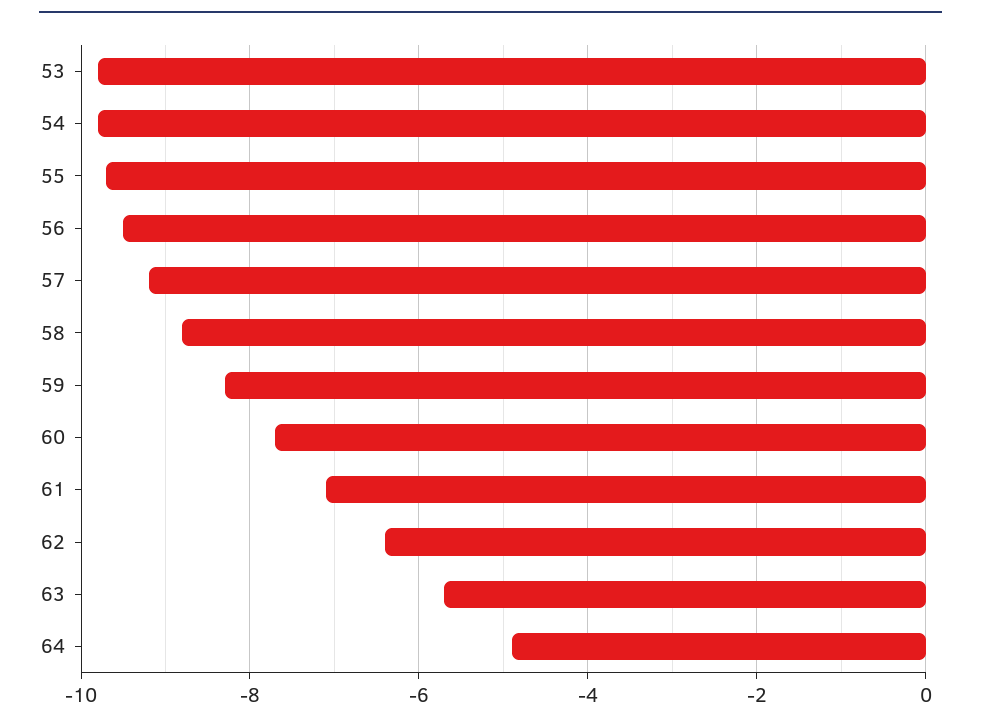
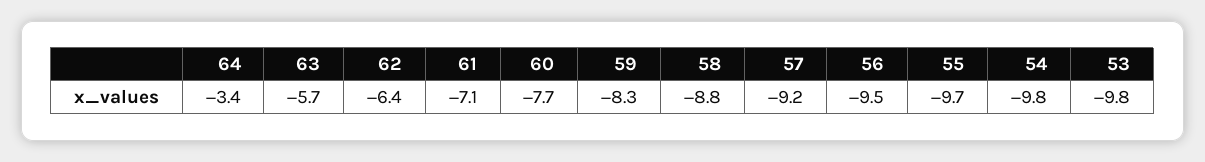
  {
    "53": -9.8,
    "54": -9.8,
    "55": -9.7,
    "56": -9.5,
    "57": -9.2,
    "58": -8.8,
    "59": -8.3,
    "60": -7.7,
    "61": -7.1,
    "62": -6.4,
    "63": -5.7,
-   "64": -5
+   "64": -3.4
  }

